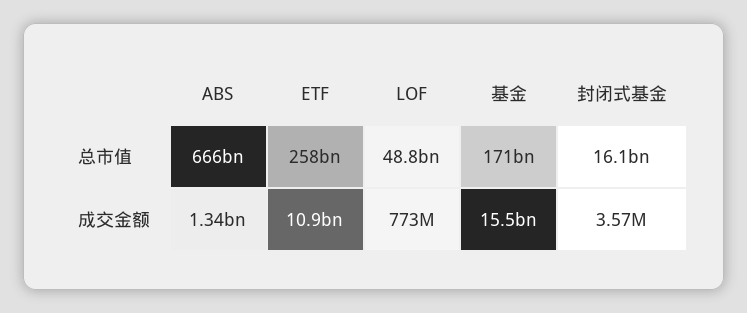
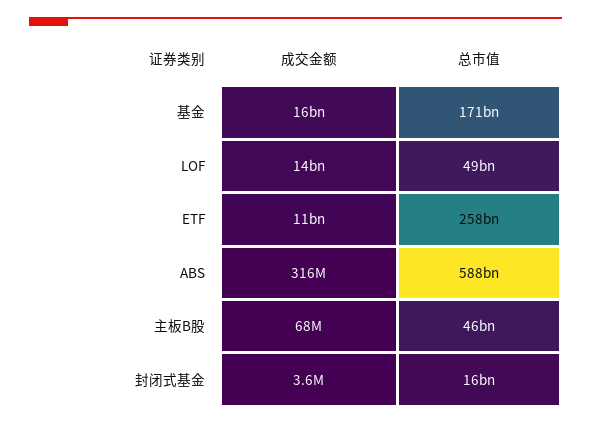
  {
    "ABS": {
-     "总市值": 666000000000,
+     "总市值": 588000000000,
-     "成交金额": 1340000000
+     "成交金额": 316000000
    },
    "ETF": {
      "总市值": 258000000000,
      "成交金额": 10900000000
    },
    "LOF": {
      "总市值": 48800000000,
-     "成交金额": 773000000
+     "成交金额": 14000000000
    },
    "基金": {
      "总市值": 171000000000,
      "成交金额": 15500000000
    },
    "封闭式基金": {
      "总市值": 16100000000,
      "成交金额": 3570000
-   }
+   },
+   "主板B股": {
+     "成交金额": 68000000,
+     "总市值": 46000000000
+   }
  }

